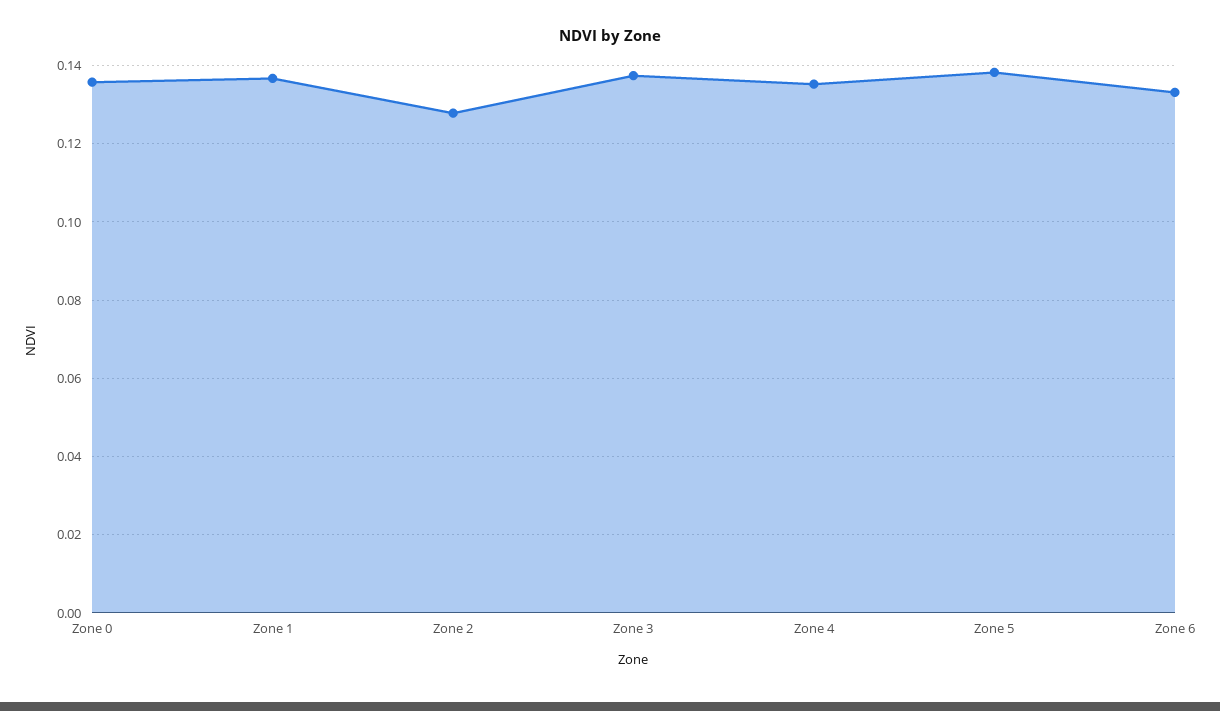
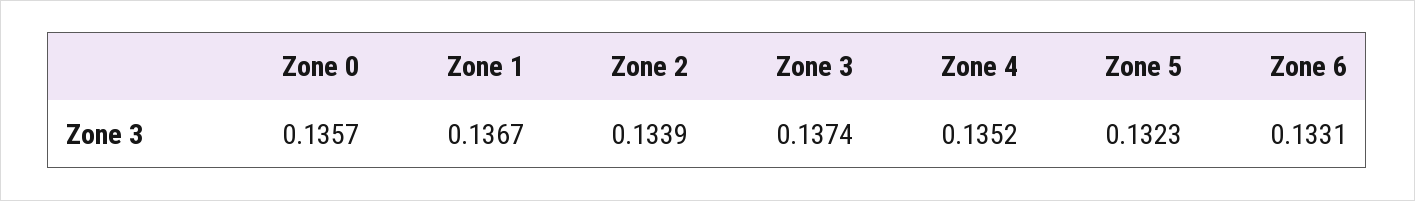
  {
    "Zone 0": 0.1357,
    "Zone 1": 0.1367,
-   "Zone 2": 0.128,
+   "Zone 2": 0.1339,
    "Zone 3": 0.1374,
    "Zone 4": 0.1352,
-   "Zone 5": 0.138,
+   "Zone 5": 0.1323,
    "Zone 6": 0.1331
  }

